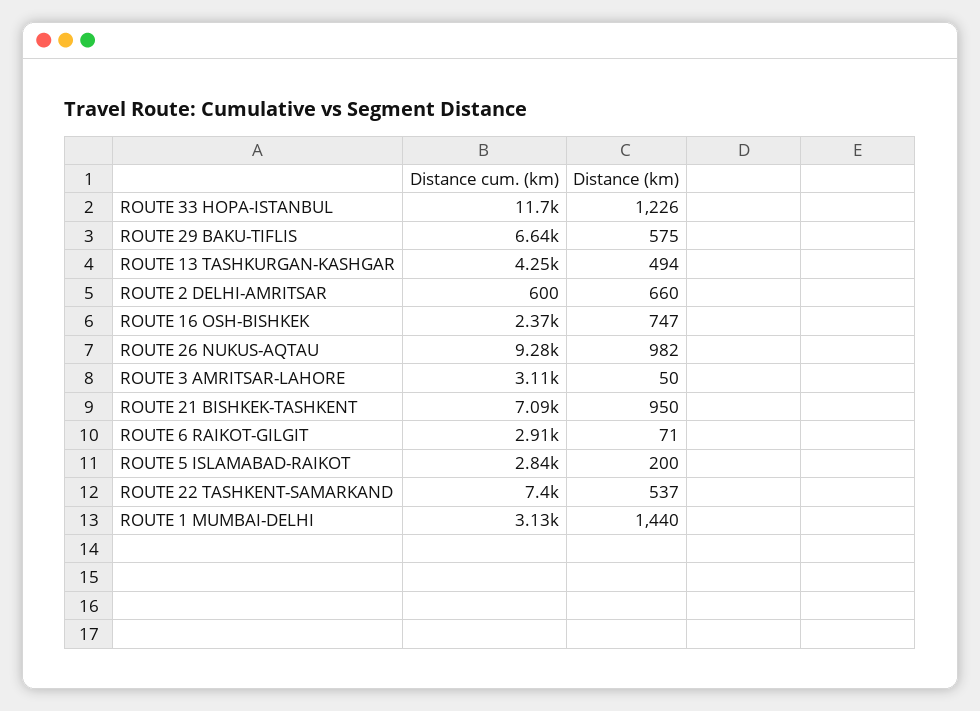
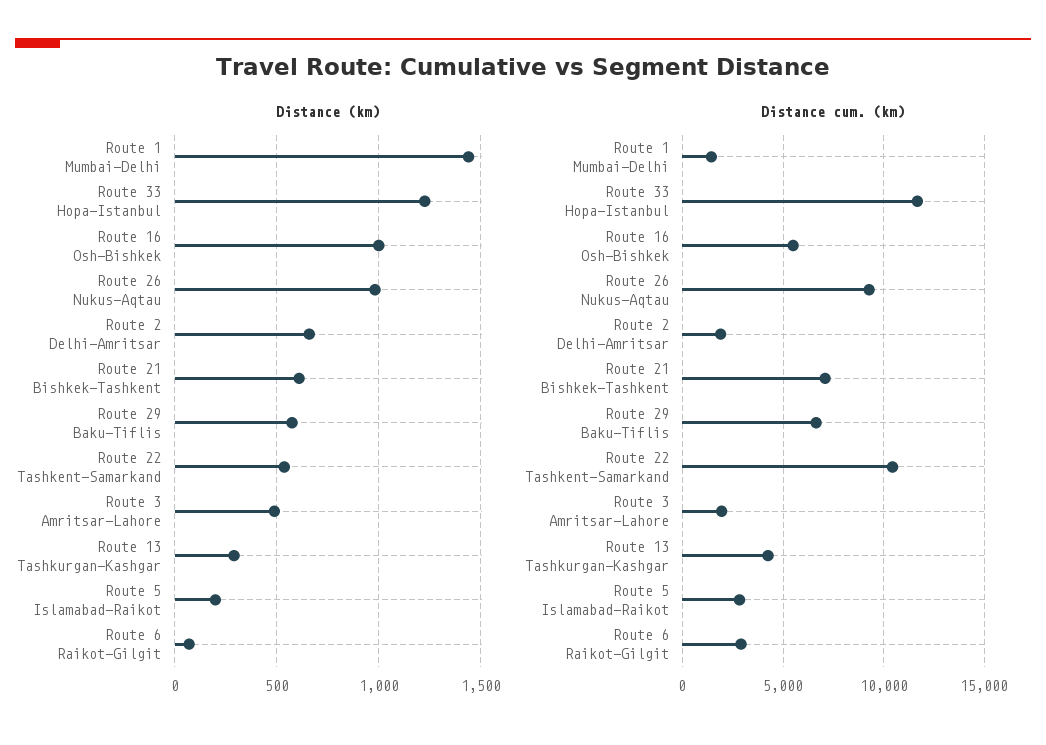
  {
    "Distance cum. (km)": {
      "ROUTE 33 HOPA-ISTANBUL": 11700,
      "ROUTE 29 BAKU-TIFLIS": 6640,
      "ROUTE 13 TASHKURGAN-KASHGAR": 4250,
-     "ROUTE 2 DELHI-AMRITSAR": 600,
+     "ROUTE 2 DELHI-AMRITSAR": 2000,
-     "ROUTE 16 OSH-BISHKEK": 2370,
+     "ROUTE 16 OSH-BISHKEK": 5500,
      "ROUTE 26 NUKUS-AQTAU": 9280,
-     "ROUTE 3 AMRITSAR-LAHORE": 3110,
+     "ROUTE 3 AMRITSAR-LAHORE": 2000,
      "ROUTE 21 BISHKEK-TASHKENT": 7090,
      "ROUTE 6 RAIKOT-GILGIT": 2910,
      "ROUTE 5 ISLAMABAD-RAIKOT": 2840,
-     "ROUTE 22 TASHKENT-SAMARKAND": 7400,
+     "ROUTE 22 TASHKENT-SAMARKAND": 10500,
-     "ROUTE 1 MUMBAI-DELHI": 3130
+     "ROUTE 1 MUMBAI-DELHI": 1500
    },
    "Distance (km)": {
      "ROUTE 33 HOPA-ISTANBUL": 1226,
      "ROUTE 29 BAKU-TIFLIS": 575,
-     "ROUTE 13 TASHKURGAN-KASHGAR": 494,
+     "ROUTE 13 TASHKURGAN-KASHGAR": 300,
      "ROUTE 2 DELHI-AMRITSAR": 660,
-     "ROUTE 16 OSH-BISHKEK": 747,
+     "ROUTE 16 OSH-BISHKEK": 1000,
      "ROUTE 26 NUKUS-AQTAU": 982,
-     "ROUTE 3 AMRITSAR-LAHORE": 50,
+     "ROUTE 3 AMRITSAR-LAHORE": 500,
-     "ROUTE 21 BISHKEK-TASHKENT": 950,
+     "ROUTE 21 BISHKEK-TASHKENT": 600,
      "ROUTE 6 RAIKOT-GILGIT": 71,
      "ROUTE 5 ISLAMABAD-RAIKOT": 200,
      "ROUTE 22 TASHKENT-SAMARKAND": 537,
      "ROUTE 1 MUMBAI-DELHI": 1440
    }
  }

